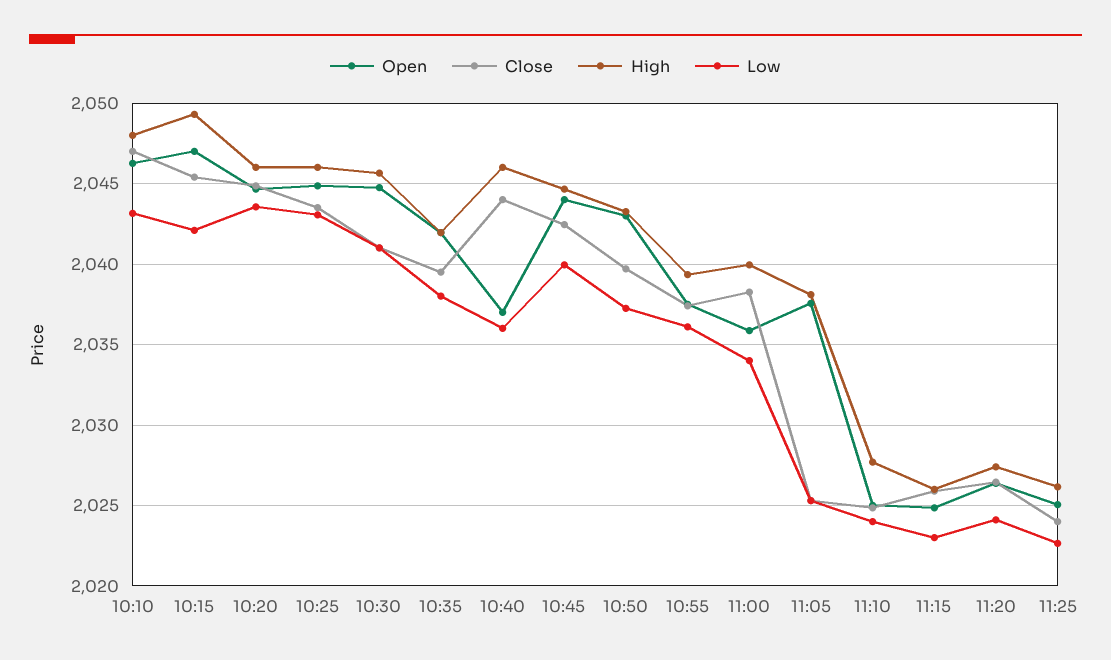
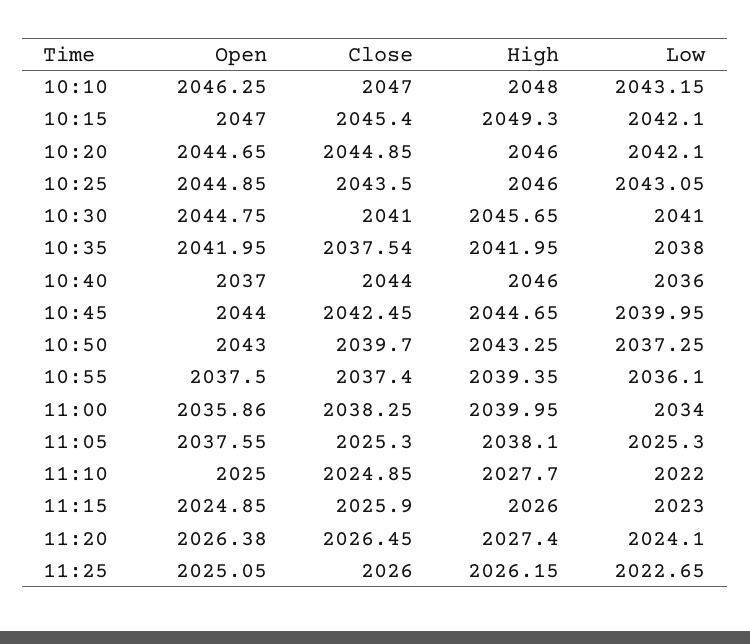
  {
    "Open": {
      "10:10": 2046.25,
      "10:15": 2047,
      "10:20": 2044.65,
      "10:25": 2044.85,
      "10:30": 2044.75,
      "10:35": 2041.95,
      "10:40": 2037,
      "10:45": 2044,
      "10:50": 2043,
      "10:55": 2037.5,
      "11:00": 2035.86,
      "11:05": 2037.55,
      "11:10": 2025,
      "11:15": 2024.85,
      "11:20": 2026.38,
      "11:25": 2025.05
    },
    "Close": {
      "10:10": 2047,
      "10:15": 2045.4,
      "10:20": 2044.85,
      "10:25": 2043.5,
      "10:30": 2041,
-     "10:35": 2039.5,
+     "10:35": 2037.54,
      "10:40": 2044,
      "10:45": 2042.45,
      "10:50": 2039.7,
      "10:55": 2037.4,
      "11:00": 2038.25,
      "11:05": 2025.3,
      "11:10": 2024.85,
      "11:15": 2025.9,
      "11:20": 2026.45,
-     "11:25": 2024
+     "11:25": 2026
    },
    "High": {
      "10:10": 2048,
      "10:15": 2049.3,
      "10:20": 2046,
      "10:25": 2046,
      "10:30": 2045.65,
      "10:35": 2041.95,
      "10:40": 2046,
      "10:45": 2044.65,
      "10:50": 2043.25,
      "10:55": 2039.35,
      "11:00": 2039.95,
      "11:05": 2038.1,
      "11:10": 2027.7,
      "11:15": 2026,
      "11:20": 2027.4,
      "11:25": 2026.15
    },
    "Low": {
      "10:10": 2043.15,
      "10:15": 2042.1,
-     "10:20": 2043.5,
+     "10:20": 2042.1,
      "10:25": 2043.05,
      "10:30": 2041,
      "10:35": 2038,
      "10:40": 2036,
      "10:45": 2039.95,
      "10:50": 2037.25,
      "10:55": 2036.1,
      "11:00": 2034,
      "11:05": 2025.3,
-     "11:10": 2024,
+     "11:10": 2022,
      "11:15": 2023,
      "11:20": 2024.1,
      "11:25": 2022.65
    }
  }

